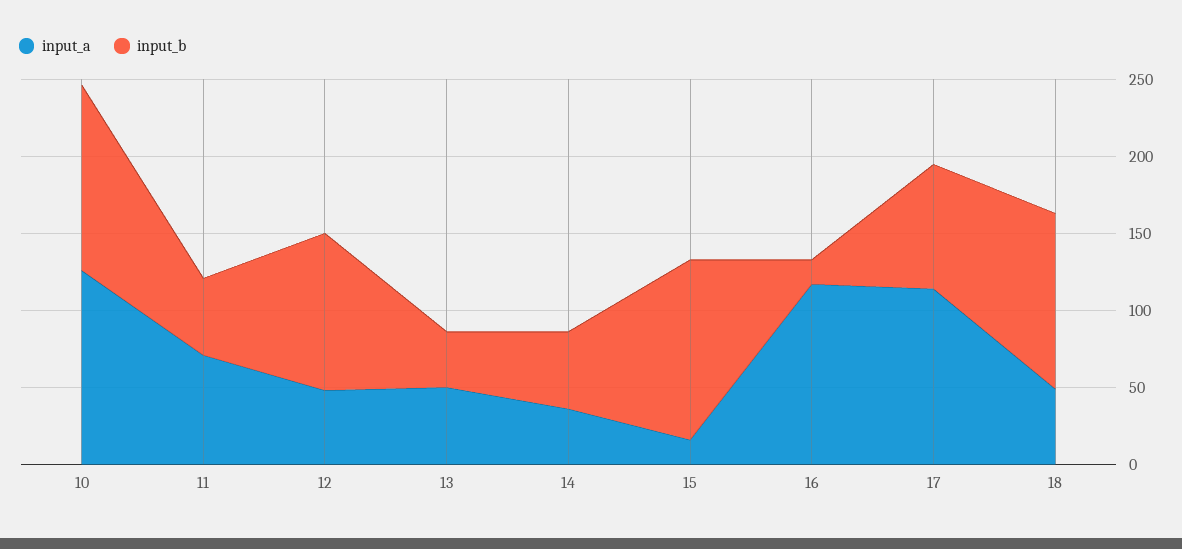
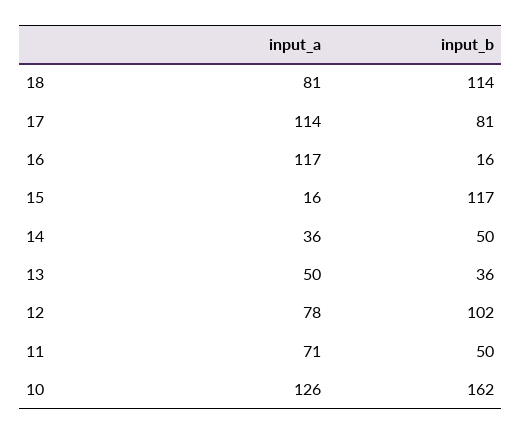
  {
    "input_a": {
      "10": 126,
      "11": 71,
-     "12": 50,
+     "12": 78,
      "13": 50,
      "14": 36,
      "15": 16,
      "16": 117,
      "17": 114,
-     "18": 50
+     "18": 81
    },
    "input_b": {
-     "10": 120,
+     "10": 162,
      "11": 50,
      "12": 102,
      "13": 36,
      "14": 50,
      "15": 117,
      "16": 16,
      "17": 81,
      "18": 114
    }
  }

